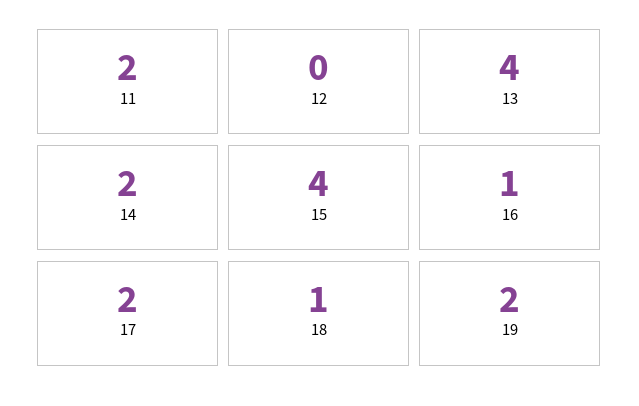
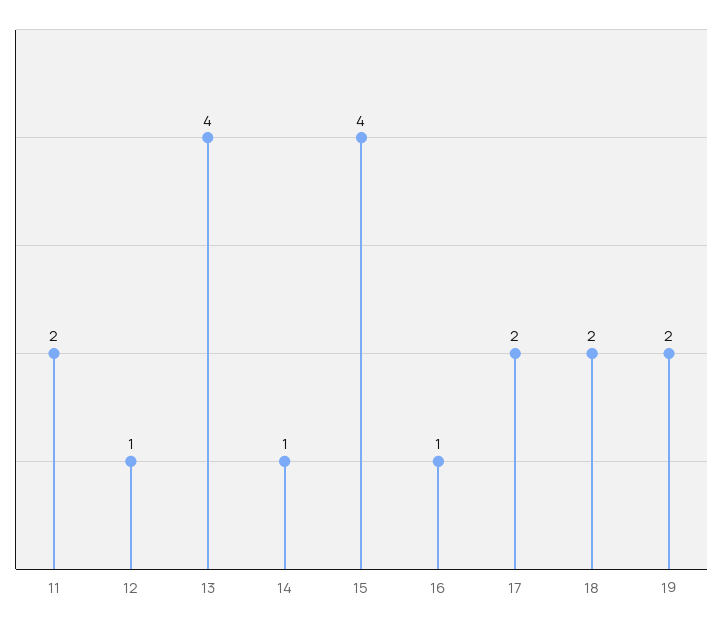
  {
    "11": 2,
-   "12": 0,
+   "12": 1,
    "13": 4,
-   "14": 2,
+   "14": 1,
    "15": 4,
    "16": 1,
    "17": 2,
-   "18": 1,
+   "18": 2,
    "19": 2
  }

